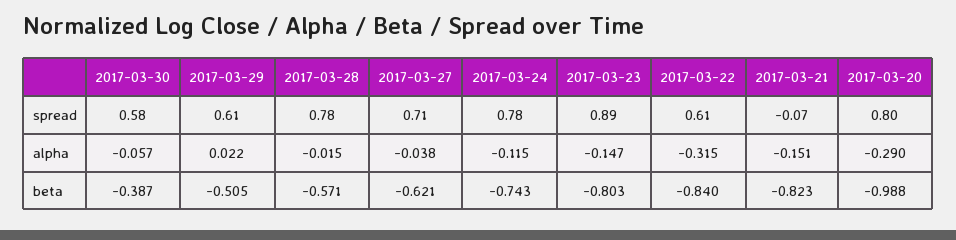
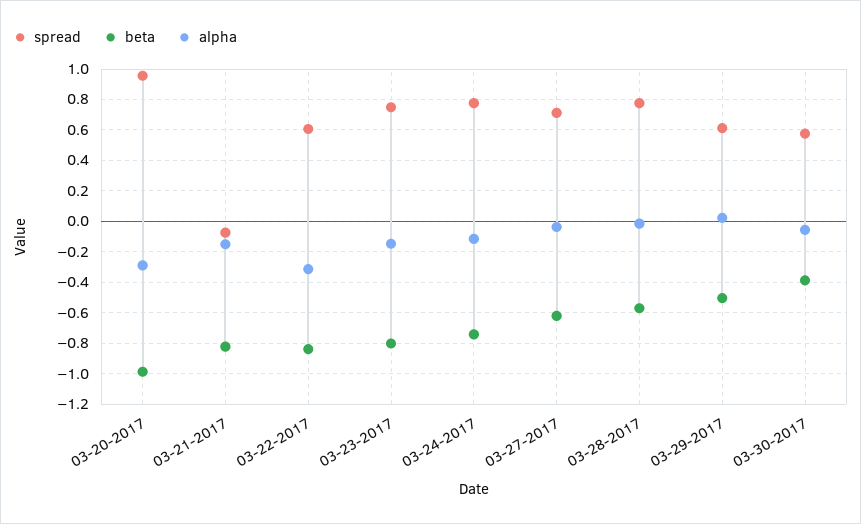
  {
    "spread": {
      "2017-03-30": 0.58,
      "2017-03-29": 0.61,
      "2017-03-28": 0.78,
      "2017-03-27": 0.71,
      "2017-03-24": 0.78,
-     "2017-03-23": 0.89,
+     "2017-03-23": 0.75,
      "2017-03-22": 0.61,
      "2017-03-21": -0.07,
-     "2017-03-20": 0.8
+     "2017-03-20": 0.95
    },
    "alpha": {
      "2017-03-30": -0.057,
      "2017-03-29": 0.022,
      "2017-03-28": -0.015,
      "2017-03-27": -0.038,
      "2017-03-24": -0.115,
      "2017-03-23": -0.147,
      "2017-03-22": -0.315,
      "2017-03-21": -0.151,
      "2017-03-20": -0.29
    },
    "beta": {
      "2017-03-30": -0.387,
      "2017-03-29": -0.505,
      "2017-03-28": -0.571,
      "2017-03-27": -0.621,
      "2017-03-24": -0.743,
      "2017-03-23": -0.803,
      "2017-03-22": -0.84,
      "2017-03-21": -0.823,
      "2017-03-20": -0.988
    }
  }

